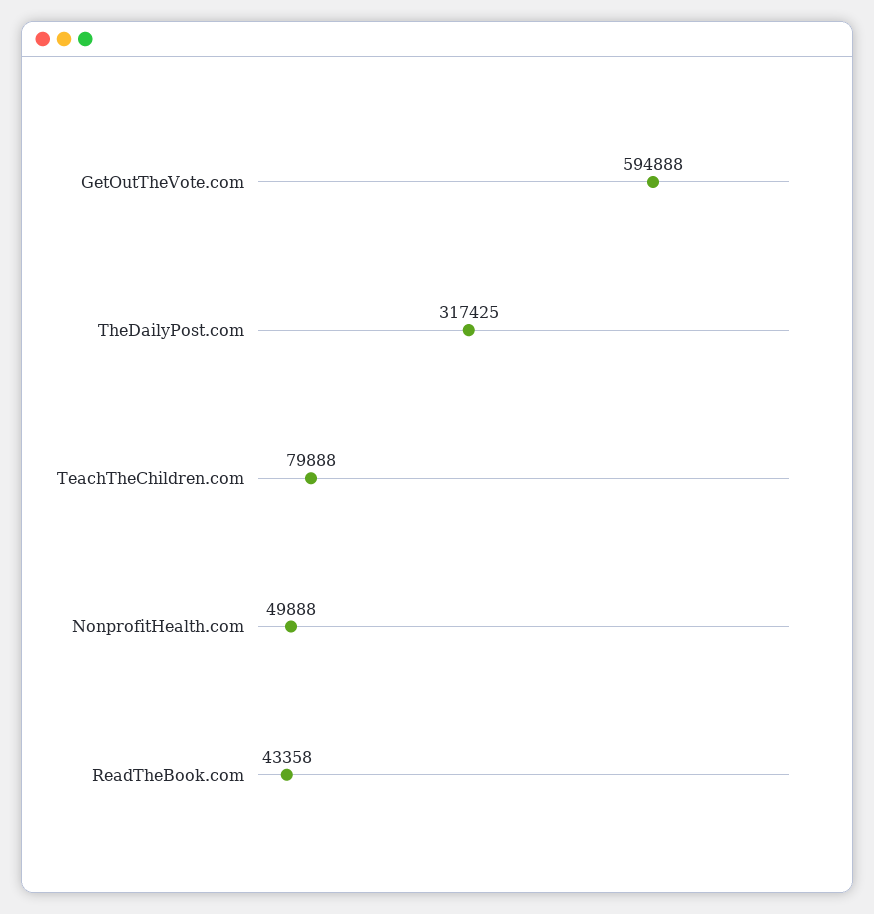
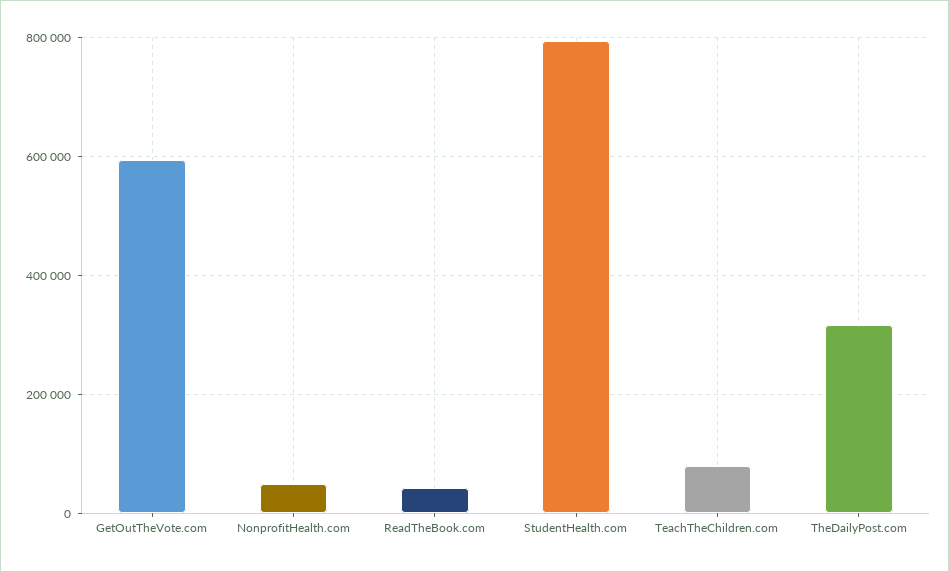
  {
    "GetOutTheVote.com": 594888,
    "TheDailyPost.com": 317425,
    "TeachTheChildren.com": 79888,
    "NonprofitHealth.com": 49888,
-   "ReadTheBook.com": 43358
+   "ReadTheBook.com": 43358,
+   "StudentHealth.com": 800000
  }

